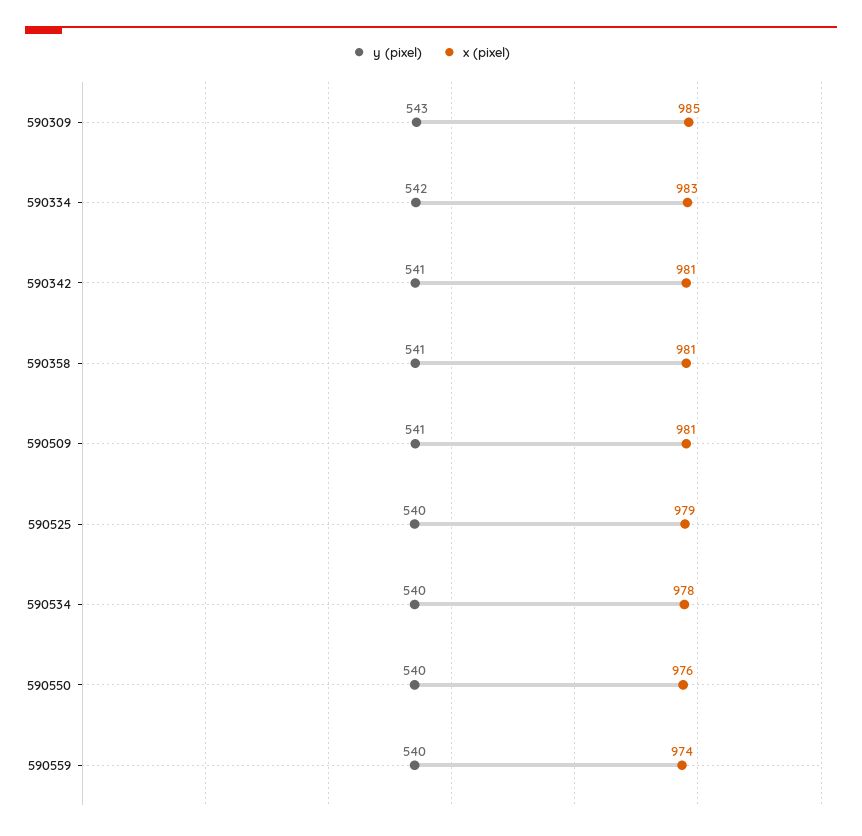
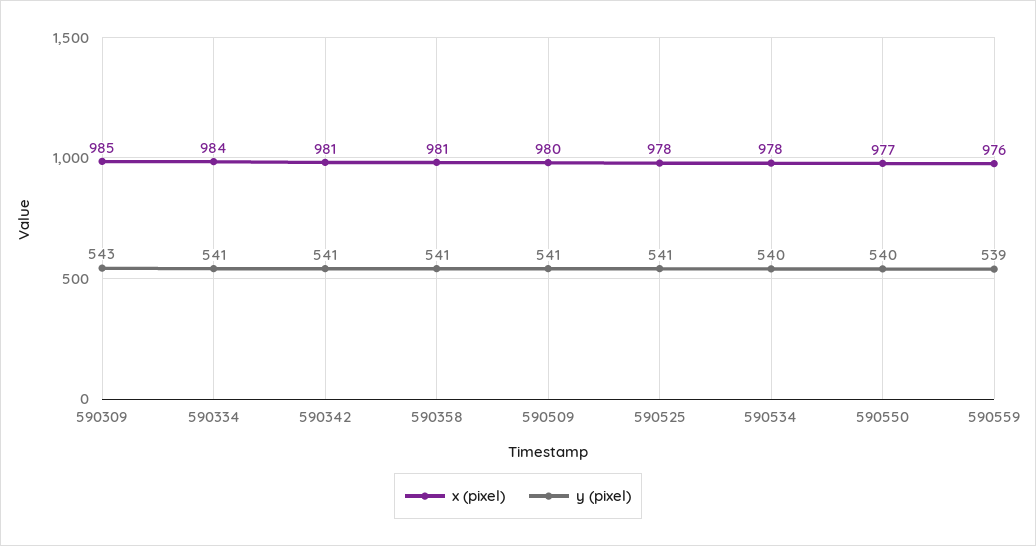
  {
    "y (pixel)": {
      "590309": 543,
-     "590334": 542,
+     "590334": 541,
      "590342": 541,
      "590358": 541,
      "590509": 541,
-     "590525": 540,
+     "590525": 541,
      "590534": 540,
      "590550": 540,
-     "590559": 540
+     "590559": 539
    },
    "x (pixel)": {
      "590309": 985,
-     "590334": 983,
+     "590334": 984,
      "590342": 981,
      "590358": 981,
-     "590509": 981,
+     "590509": 980,
-     "590525": 979,
+     "590525": 978,
      "590534": 978,
-     "590550": 976,
+     "590550": 977,
-     "590559": 974
+     "590559": 976
    }
  }

